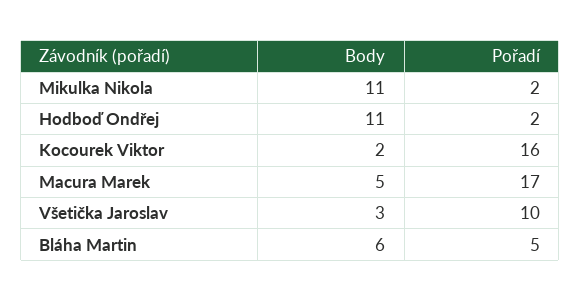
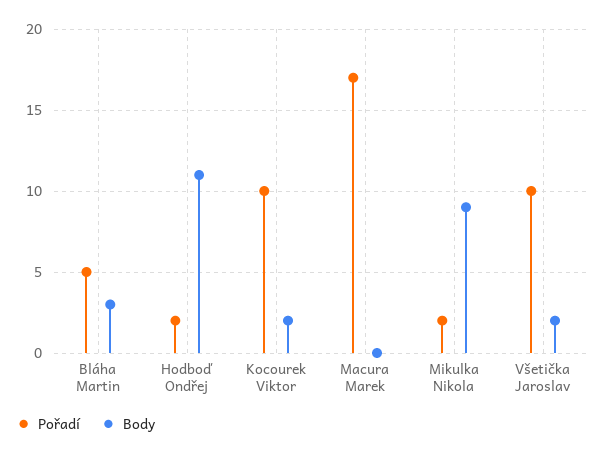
  {
    "Body": {
-     "Mikulka Nikola": 11,
+     "Mikulka Nikola": 9,
      "Hodboď Ondřej": 11,
      "Kocourek Viktor": 2,
-     "Macura Marek": 5,
+     "Macura Marek": 0,
-     "Všetička Jaroslav": 3,
+     "Všetička Jaroslav": 2,
-     "Bláha Martin": 6
+     "Bláha Martin": 3
    },
    "Pořadí": {
      "Mikulka Nikola": 2,
      "Hodboď Ondřej": 2,
-     "Kocourek Viktor": 16,
+     "Kocourek Viktor": 10,
      "Macura Marek": 17,
      "Všetička Jaroslav": 10,
      "Bláha Martin": 5
    }
  }

